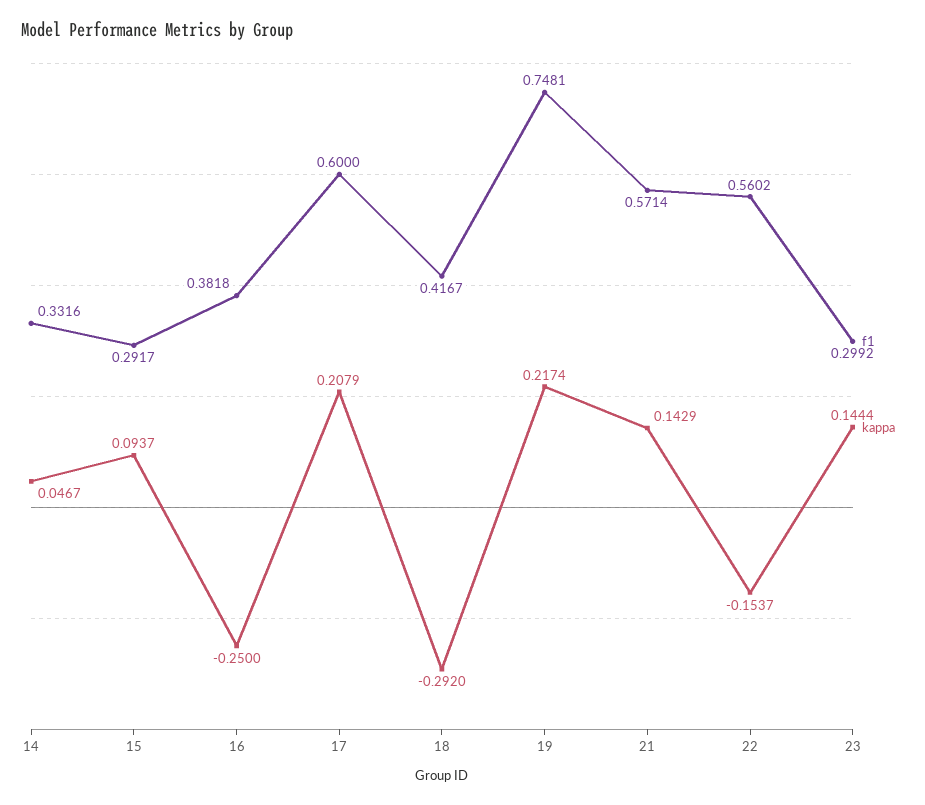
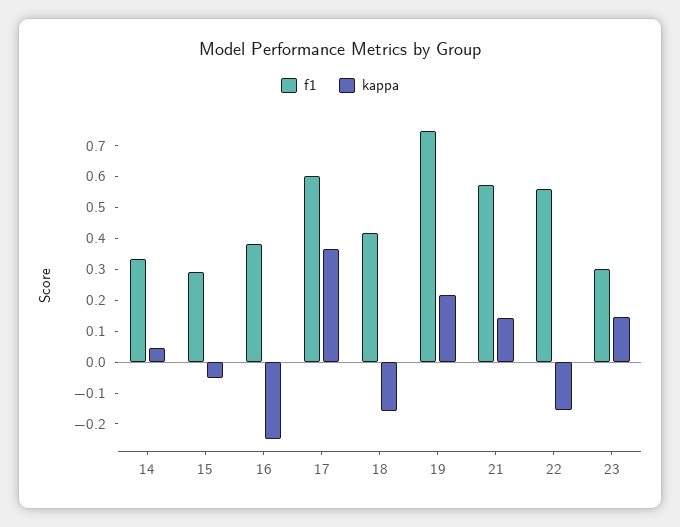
  {
    "f1": {
      "14": 0.3316,
      "15": 0.2917,
      "16": 0.3818,
      "17": 0.6,
      "18": 0.4167,
      "19": 0.7481,
      "21": 0.5714,
      "22": 0.5602,
      "23": 0.2992
    },
    "kappa": {
      "14": 0.0467,
-     "15": 0.0937,
+     "15": -0.05,
      "16": -0.25,
-     "17": 0.2079,
+     "17": 0.35,
-     "18": -0.292,
+     "18": -0.15,
      "19": 0.2174,
      "21": 0.1429,
      "22": -0.1537,
      "23": 0.1444
    }
  }

